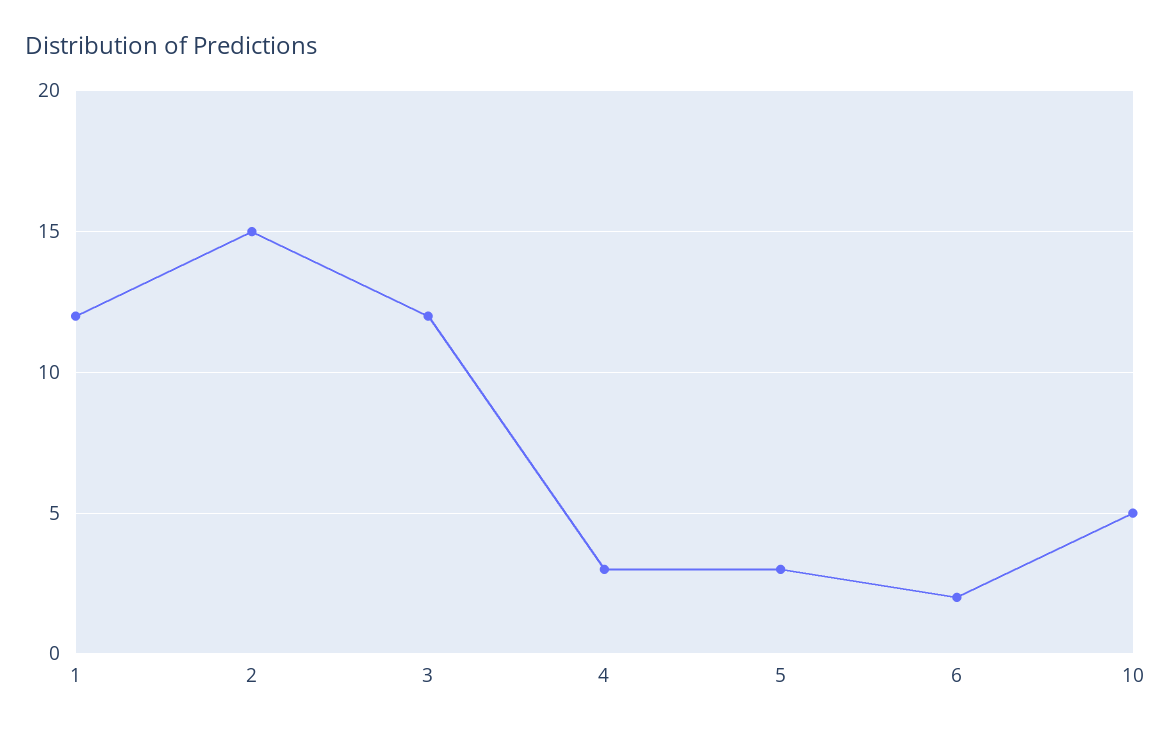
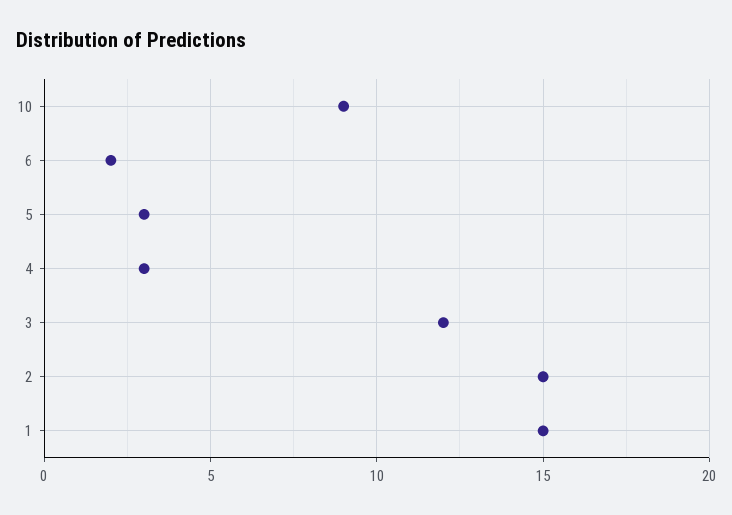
  {
-   "1": 12,
+   "1": 15,
    "2": 15,
    "3": 12,
    "4": 3,
    "5": 3,
    "6": 2,
-   "10": 5
+   "10": 9
  }

